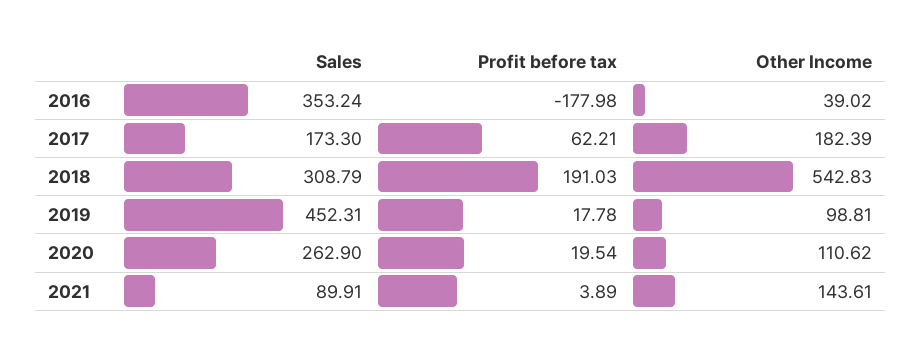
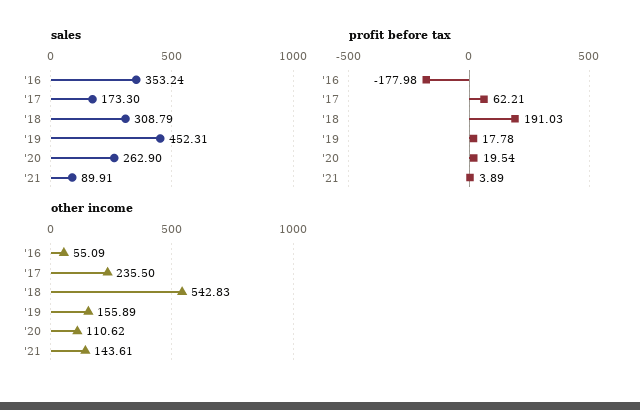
  {
    "Sales": {
      "2016": 353.24,
      "2017": 173.3,
      "2018": 308.79,
      "2019": 452.31,
      "2020": 262.9,
      "2021": 89.91
    },
    "Profit before tax": {
      "2016": -177.98,
      "2017": 62.21,
      "2018": 191.03,
      "2019": 17.78,
      "2020": 19.54,
      "2021": 3.89
    },
    "Other Income": {
-     "2016": 39.02,
+     "2016": 55.09,
-     "2017": 182.39,
+     "2017": 235.5,
      "2018": 542.83,
-     "2019": 98.81,
+     "2019": 155.89,
      "2020": 110.62,
      "2021": 143.61
    }
  }

